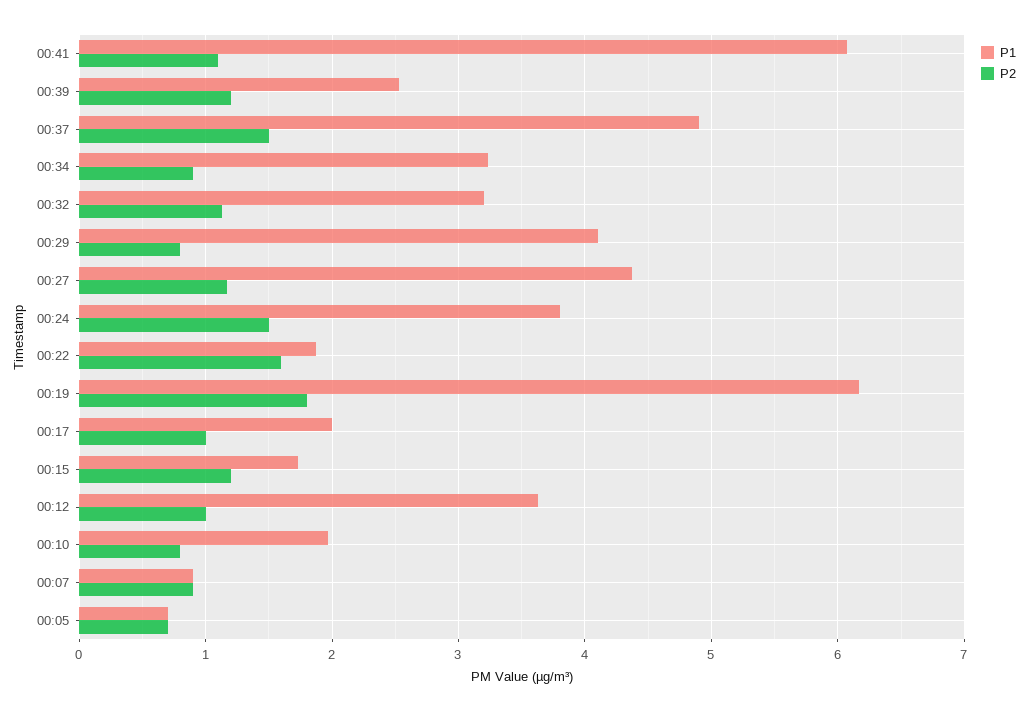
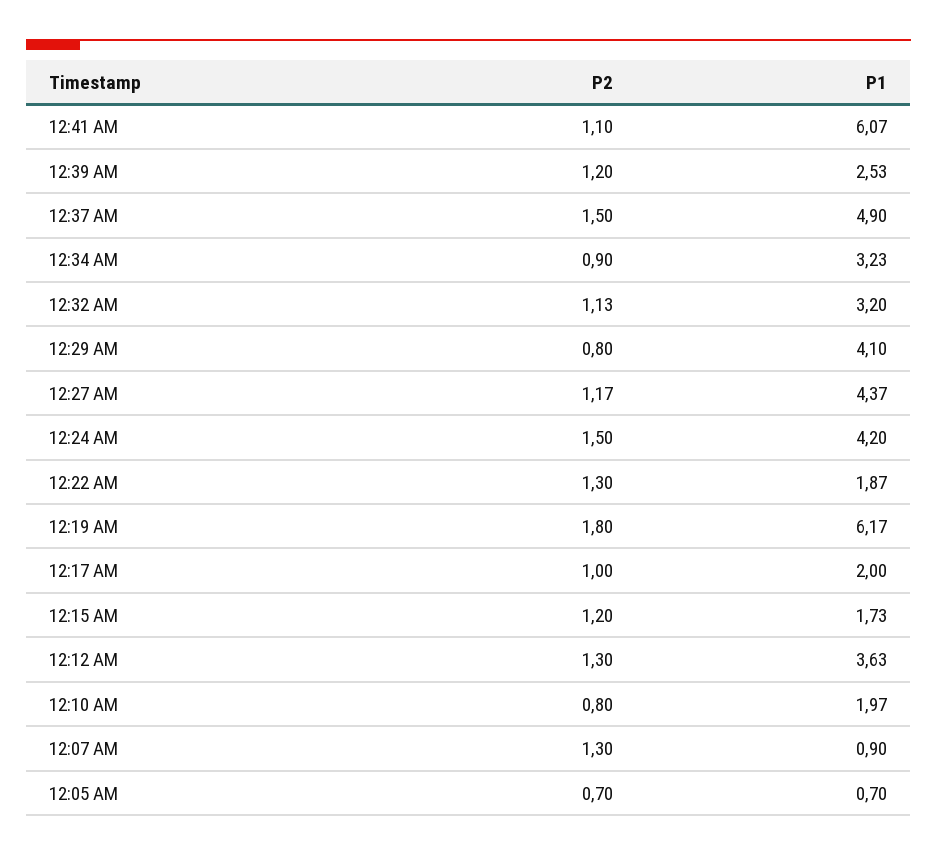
  {
    "P1": {
      "00:41": 6.07,
      "00:39": 2.53,
      "00:37": 4.9,
      "00:34": 3.23,
      "00:32": 3.2,
      "00:29": 4.1,
      "00:27": 4.37,
-     "00:24": 3.8,
+     "00:24": 4.2,
      "00:22": 1.87,
      "00:19": 6.17,
      "00:17": 2,
      "00:15": 1.73,
      "00:12": 3.63,
      "00:10": 1.97,
      "00:07": 0.9,
      "00:05": 0.7
    },
    "P2": {
      "00:41": 1.1,
      "00:39": 1.2,
      "00:37": 1.5,
      "00:34": 0.9,
      "00:32": 1.13,
      "00:29": 0.8,
      "00:27": 1.17,
      "00:24": 1.5,
-     "00:22": 1.6,
+     "00:22": 1.3,
      "00:19": 1.8,
      "00:17": 1,
      "00:15": 1.2,
-     "00:12": 1,
+     "00:12": 1.3,
      "00:10": 0.8,
-     "00:07": 0.9,
+     "00:07": 1.3,
      "00:05": 0.7
    }
  }

